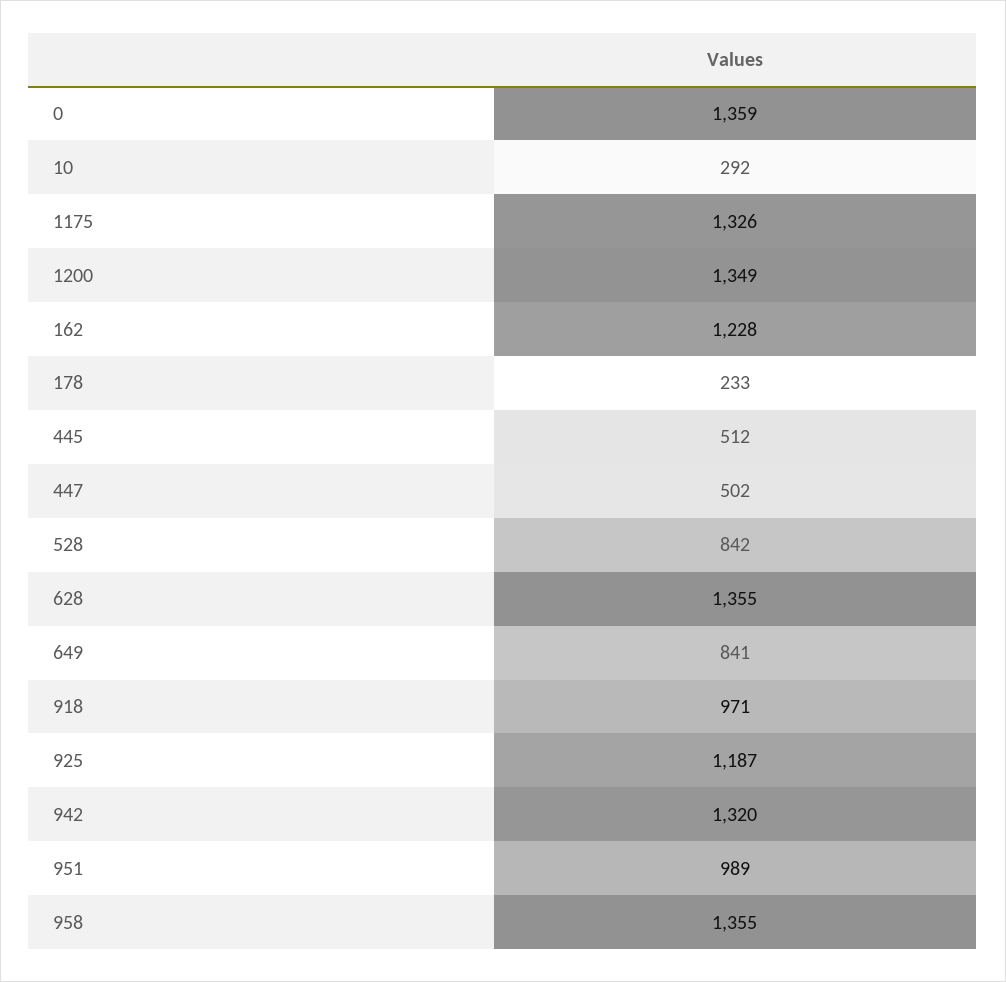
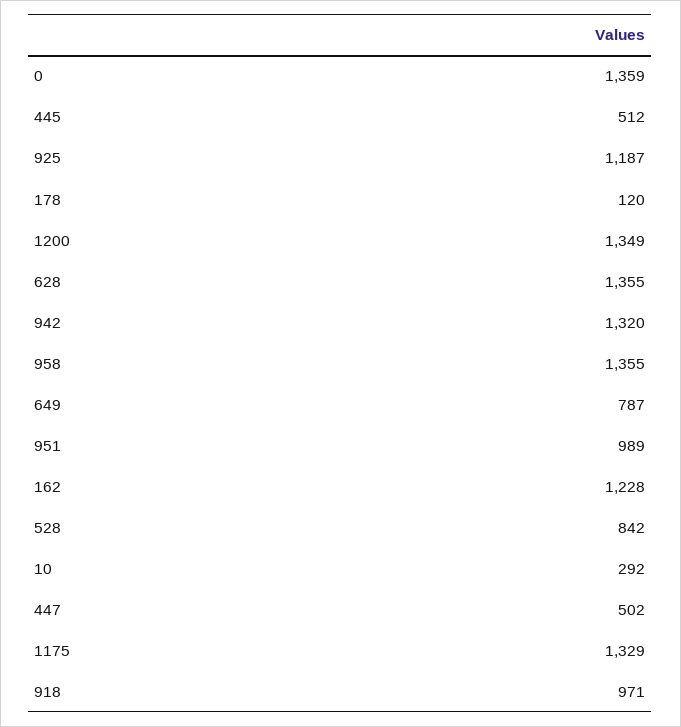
  {
    "0": 1359,
    "10": 292,
-   "1175": 1326,
+   "1175": 1329,
    "1200": 1349,
    "162": 1228,
-   "178": 233,
+   "178": 120,
    "445": 512,
    "447": 502,
    "528": 842,
    "628": 1355,
-   "649": 841,
+   "649": 787,
    "918": 971,
    "925": 1187,
    "942": 1320,
    "951": 989,
    "958": 1355
  }

